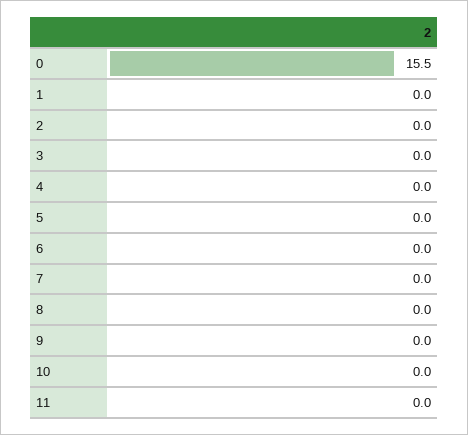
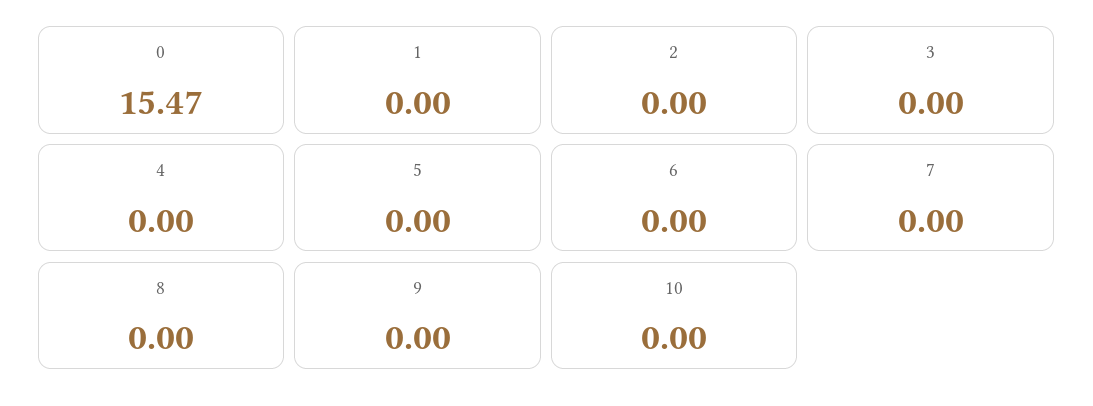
  {
    "0": 15.47,
    "1": 0,
    "2": 0,
    "3": 0,
    "4": 0,
    "5": 0,
    "6": 0,
    "7": 0,
    "8": 0,
    "9": 0,
-   "10": 0,
+   "10": 0
-   "11": 0
  }

